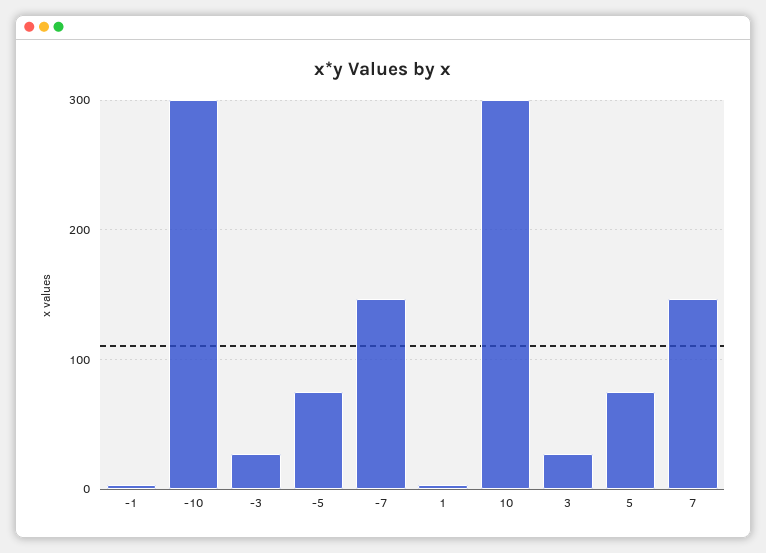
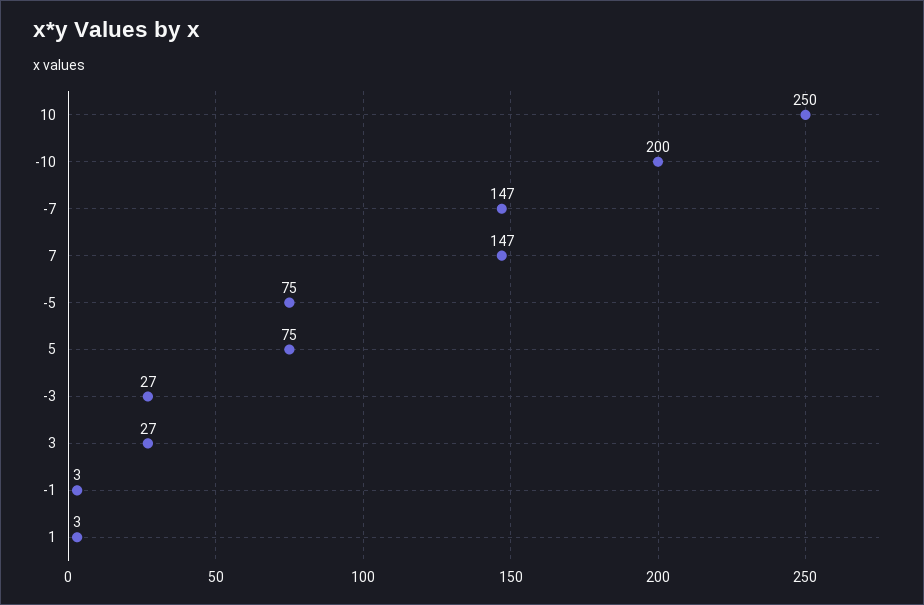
  {
    "-1": 3,
-   "-10": 300,
+   "-10": 200,
    "-3": 27,
    "-5": 75,
    "-7": 147,
    "1": 3,
-   "10": 300,
+   "10": 250,
    "3": 27,
    "5": 75,
    "7": 147
  }

